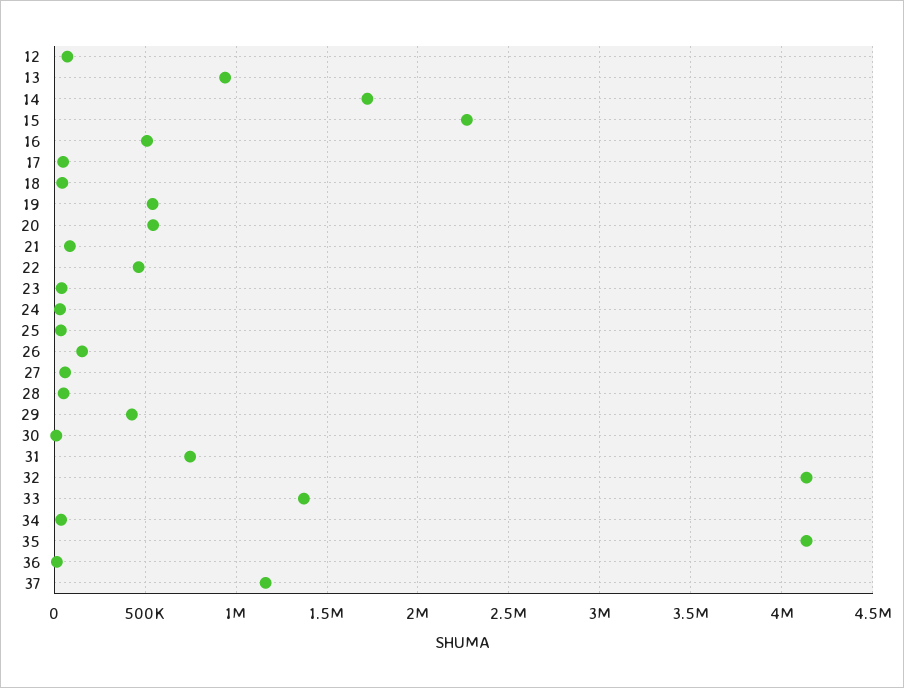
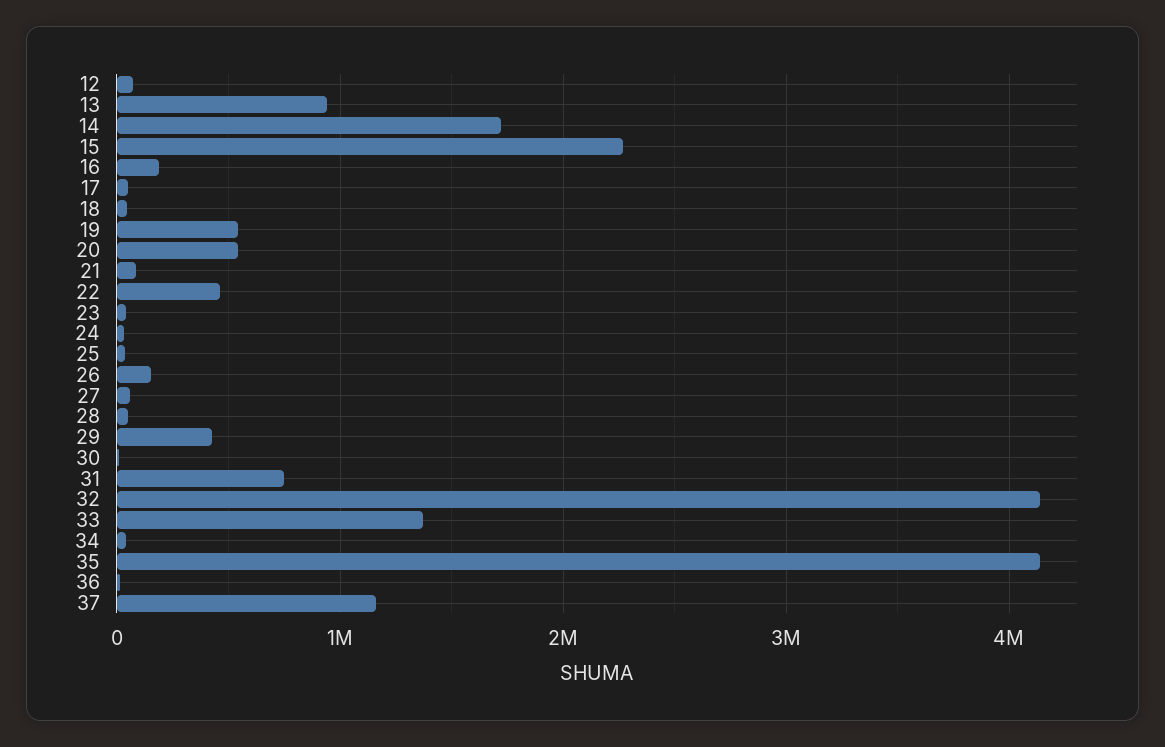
  {
    "12": 50000,
    "13": 950000,
    "14": 1700000,
    "15": 2250000,
-   "16": 500000,
+   "16": 200000,
    "17": 50000,
    "18": 50000,
    "19": 550000,
    "20": 550000,
    "21": 100000,
    "22": 450000,
    "23": 50000,
    "24": 50000,
    "25": 50000,
    "26": 150000,
    "27": 50000,
    "28": 50000,
    "29": 450000,
    "30": 0,
    "31": 750000,
    "32": 4150000,
    "33": 1350000,
    "34": 50000,
    "35": 4150000,
    "36": 0,
    "37": 1150000
  }

